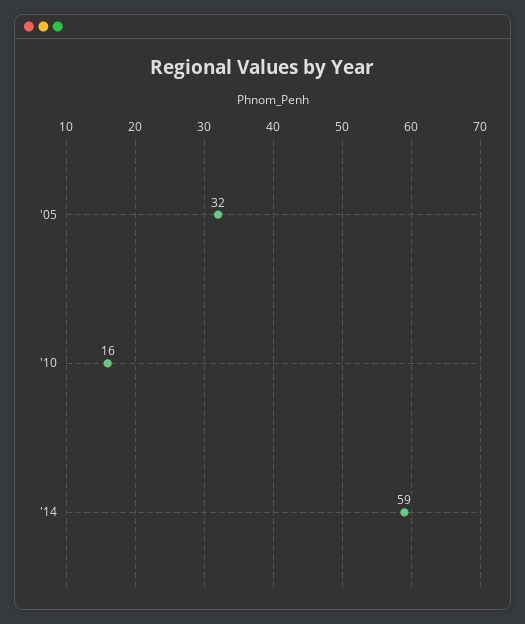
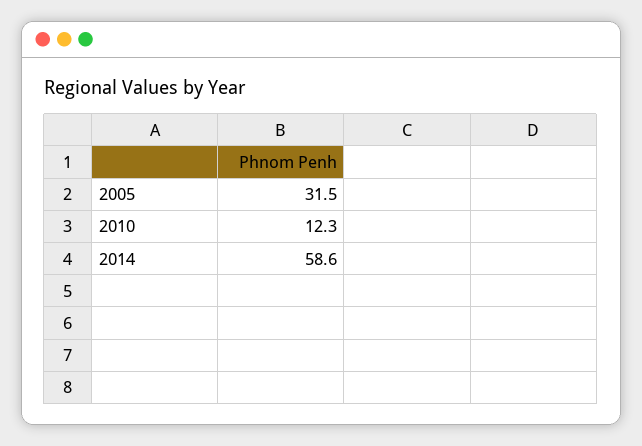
  {
    "'05": 31.5,
-   "'10": 16,
+   "'10": 12.3,
    "'14": 58.6
  }

